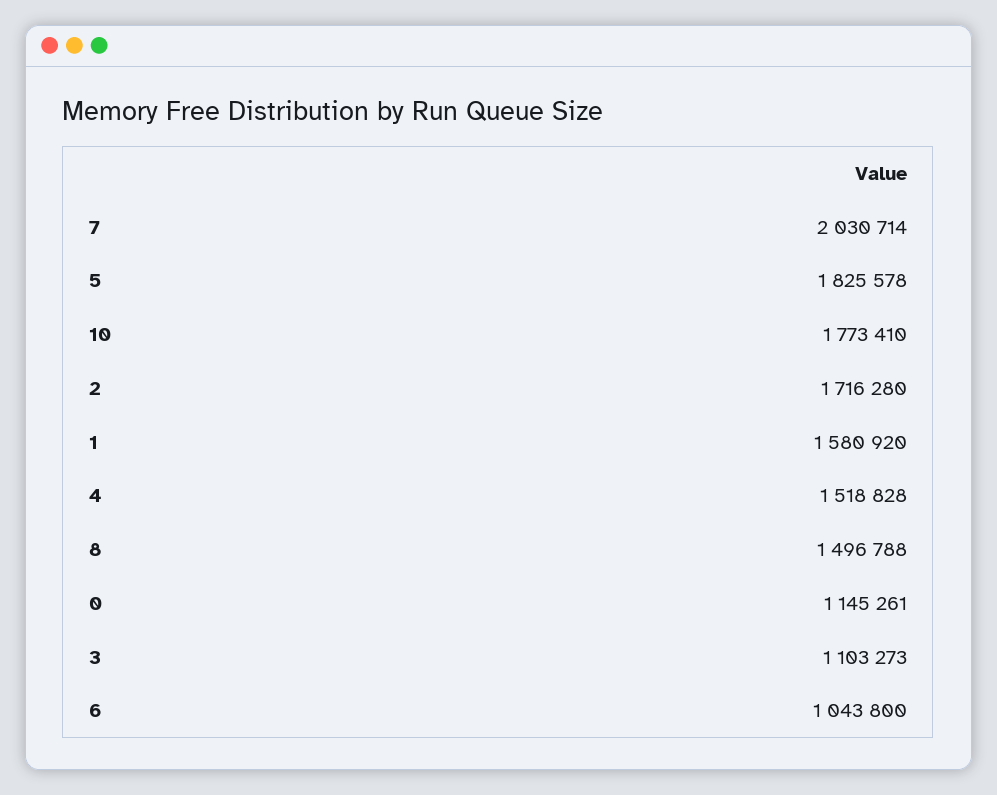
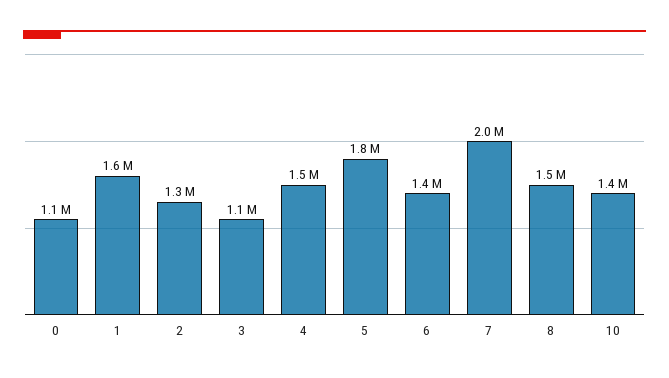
  {
    "7": 2030714,
    "5": 1825578,
-   "10": 1773410,
+   "10": 1400000,
-   "2": 1716280,
+   "2": 1300000,
    "1": 1580920,
    "4": 1518828,
    "8": 1496788,
    "0": 1145261,
    "3": 1103273,
-   "6": 1043800
+   "6": 1400000
  }

